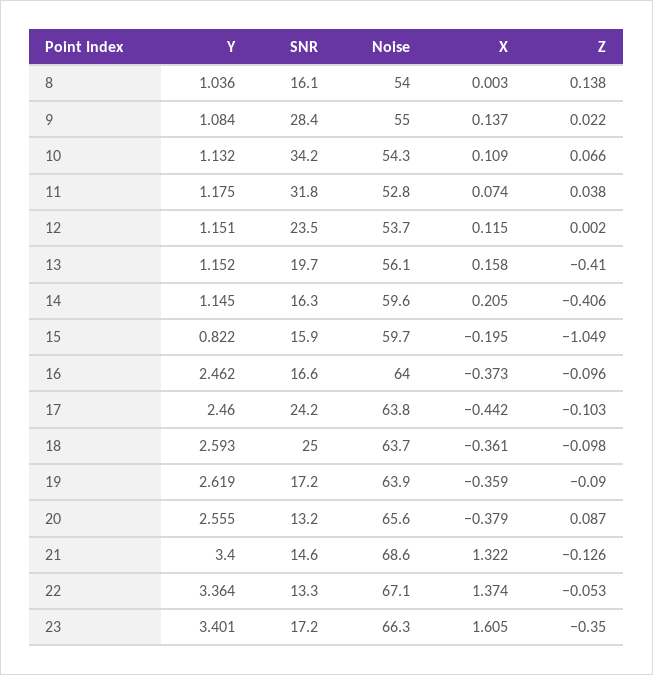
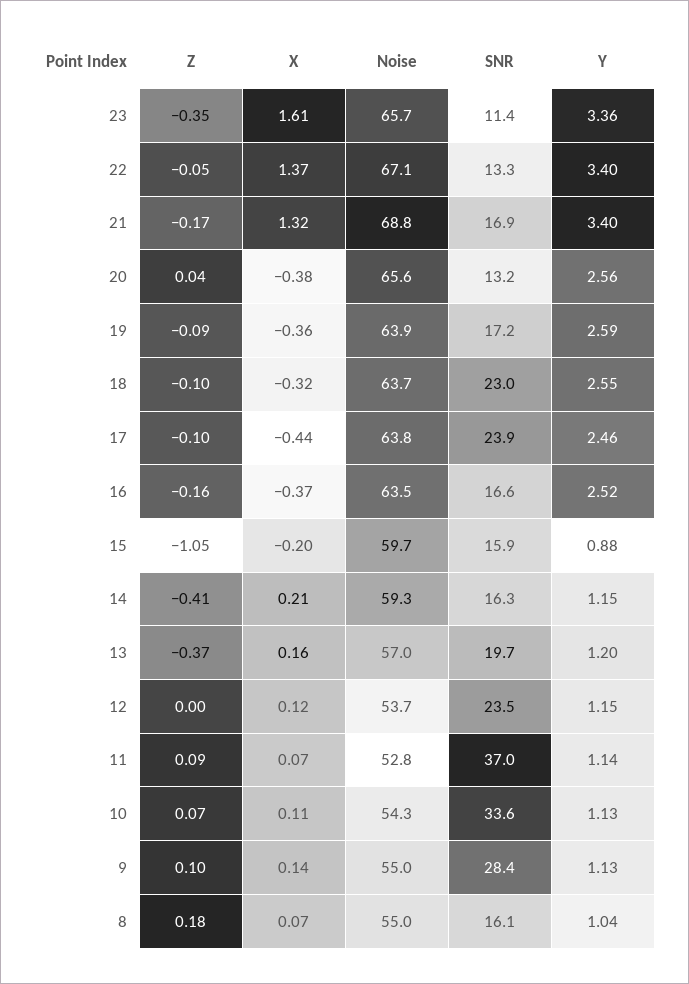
  {
    "Y": {
      "8": 1.036,
-     "9": 1.084,
+     "9": 1.13,
      "10": 1.132,
-     "11": 1.175,
+     "11": 1.14,
      "12": 1.151,
-     "13": 1.152,
+     "13": 1.2,
      "14": 1.145,
-     "15": 0.822,
+     "15": 0.88,
-     "16": 2.462,
+     "16": 2.52,
      "17": 2.46,
-     "18": 2.593,
+     "18": 2.55,
-     "19": 2.619,
+     "19": 2.59,
      "20": 2.555,
      "21": 3.4,
-     "22": 3.364,
+     "22": 3.4,
-     "23": 3.401
+     "23": 3.36
    },
    "SNR": {
      "8": 16.1,
      "9": 28.4,
-     "10": 34.2,
+     "10": 33.6,
-     "11": 31.8,
+     "11": 37,
      "12": 23.5,
      "13": 19.7,
      "14": 16.3,
      "15": 15.9,
      "16": 16.6,
-     "17": 24.2,
+     "17": 23.9,
-     "18": 25,
+     "18": 23,
      "19": 17.2,
      "20": 13.2,
-     "21": 14.6,
+     "21": 16.9,
      "22": 13.3,
-     "23": 17.2
+     "23": 11.4
    },
    "Noise": {
-     "8": 54,
+     "8": 55,
      "9": 55,
      "10": 54.3,
      "11": 52.8,
      "12": 53.7,
-     "13": 56.1,
+     "13": 57,
-     "14": 59.6,
+     "14": 59.3,
      "15": 59.7,
-     "16": 64,
+     "16": 63.5,
      "17": 63.8,
      "18": 63.7,
      "19": 63.9,
      "20": 65.6,
-     "21": 68.6,
+     "21": 68.8,
      "22": 67.1,
-     "23": 66.3
+     "23": 65.7
    },
    "X": {
-     "8": 0.003,
+     "8": 0.07,
      "9": 0.137,
      "10": 0.109,
      "11": 0.074,
      "12": 0.115,
      "13": 0.158,
      "14": 0.205,
      "15": -0.195,
      "16": -0.373,
      "17": -0.442,
-     "18": -0.361,
+     "18": -0.32,
      "19": -0.359,
      "20": -0.379,
      "21": 1.322,
      "22": 1.374,
      "23": 1.605
    },
    "Z": {
-     "8": 0.138,
+     "8": 0.18,
-     "9": 0.022,
+     "9": 0.1,
      "10": 0.066,
-     "11": 0.038,
+     "11": 0.09,
      "12": 0.002,
-     "13": -0.41,
+     "13": -0.37,
      "14": -0.406,
      "15": -1.049,
-     "16": -0.096,
+     "16": -0.16,
      "17": -0.103,
      "18": -0.098,
      "19": -0.09,
-     "20": 0.087,
+     "20": 0.04,
-     "21": -0.126,
+     "21": -0.17,
      "22": -0.053,
      "23": -0.35
    }
  }

